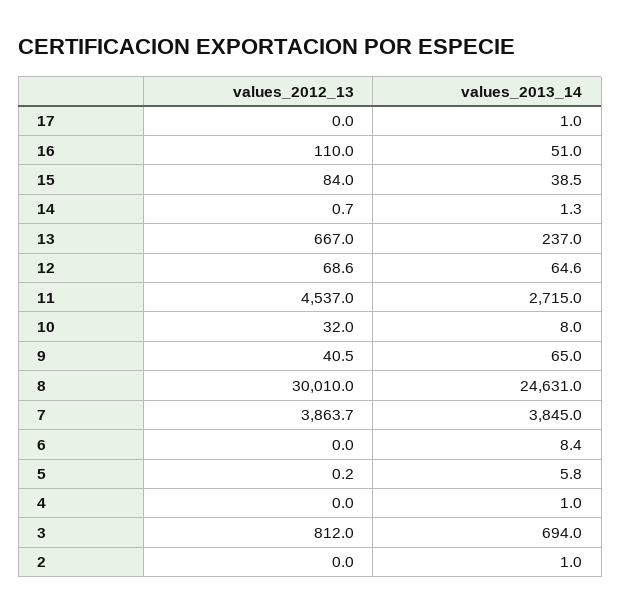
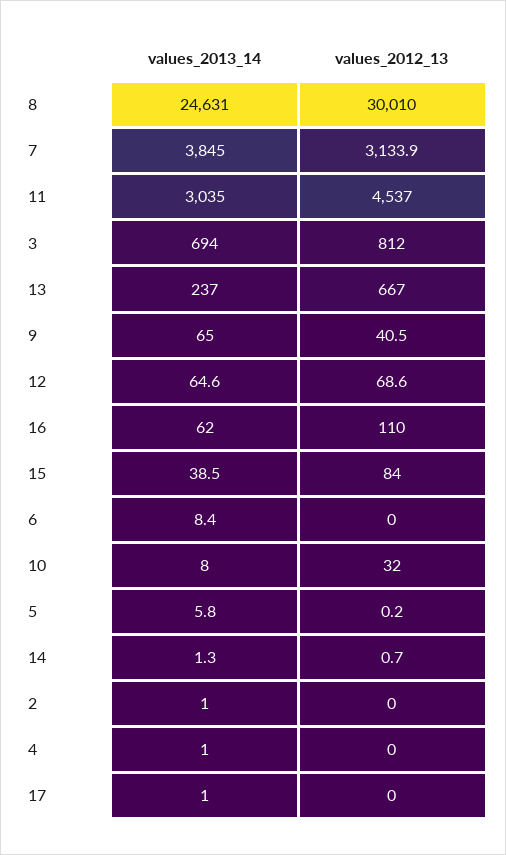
  {
    "values_2012_13": {
      "17": 0,
      "16": 110,
      "15": 84,
      "14": 0.7,
      "13": 667,
      "12": 68.6,
      "11": 4537,
      "10": 32,
      "9": 40.5,
      "8": 30010,
-     "7": 3863.7,
+     "7": 3133.9,
      "6": 0,
      "5": 0.2,
      "4": 0,
      "3": 812,
      "2": 0
    },
    "values_2013_14": {
      "17": 1,
-     "16": 51,
+     "16": 62,
      "15": 38.5,
      "14": 1.3,
      "13": 237,
      "12": 64.6,
-     "11": 2715,
+     "11": 3035,
      "10": 8,
      "9": 65,
      "8": 24631,
      "7": 3845,
      "6": 8.4,
      "5": 5.8,
      "4": 1,
      "3": 694,
      "2": 1
    }
  }

